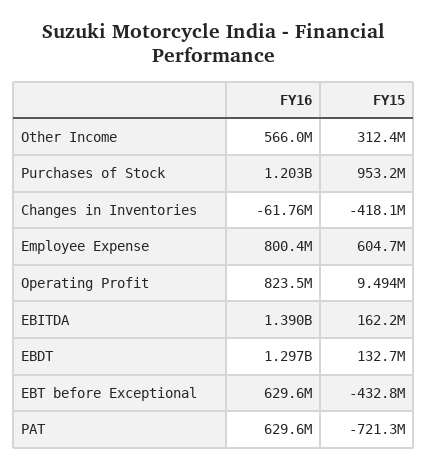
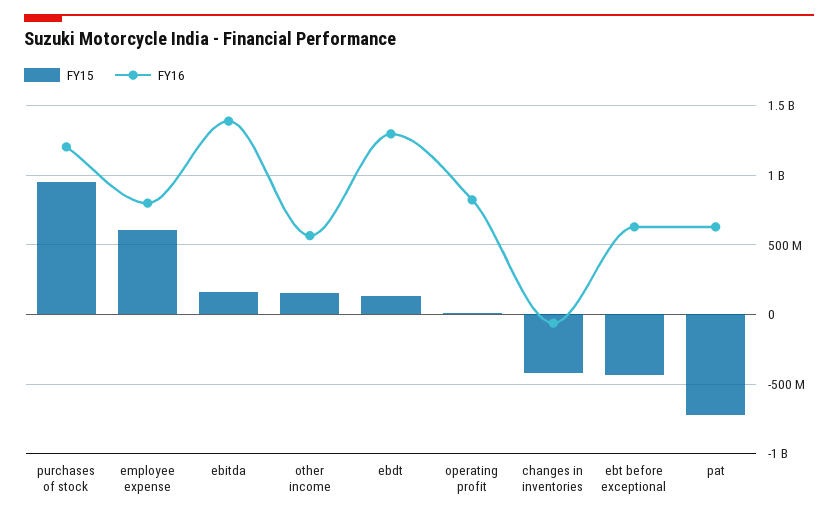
  {
    "FY16": {
      "Other Income": 566000000,
      "Purchases of Stock": 1203000000,
      "Changes in Inventories": -61760000,
      "Employee Expense": 800400000,
      "Operating Profit": 823500000,
      "EBITDA": 1390000000,
      "EBDT": 1297000000,
      "EBT before Exceptional": 629600000,
      "PAT": 629600000
    },
    "FY15": {
-     "Other Income": 312400000,
+     "Other Income": 150000000,
      "Purchases of Stock": 953200000,
      "Changes in Inventories": -418100000,
      "Employee Expense": 604700000,
      "Operating Profit": 9494000,
      "EBITDA": 162200000,
      "EBDT": 132700000,
      "EBT before Exceptional": -432800000,
      "PAT": -721300000
    }
  }

